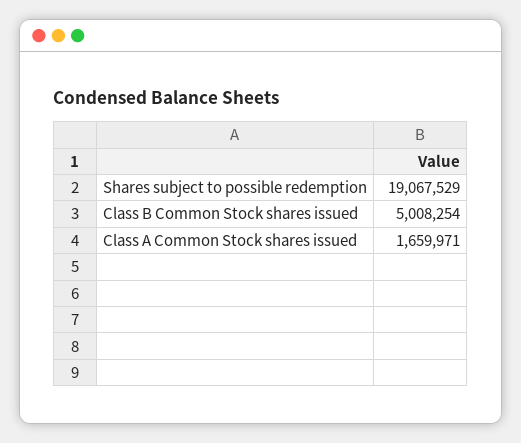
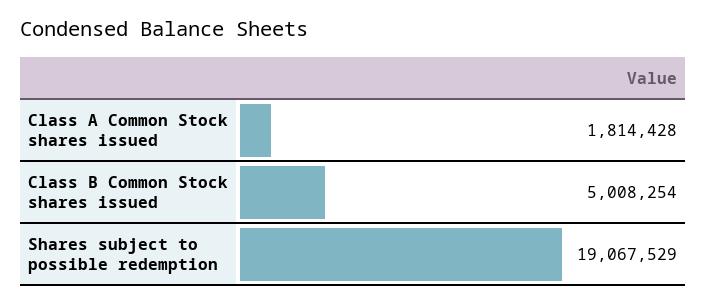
  {
    "Shares subject to possible redemption": 19067529,
    "Class B Common Stock shares issued": 5008254,
-   "Class A Common Stock shares issued": 1659971
+   "Class A Common Stock shares issued": 1814428
  }

